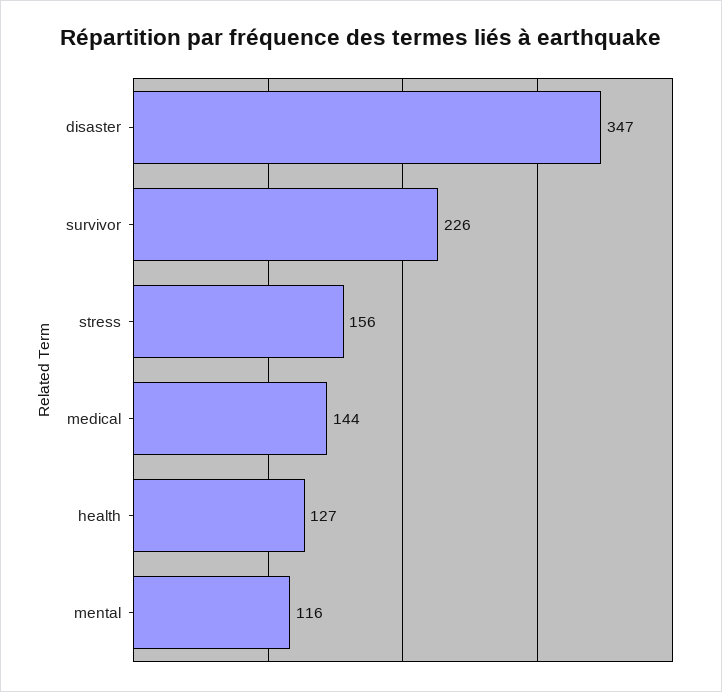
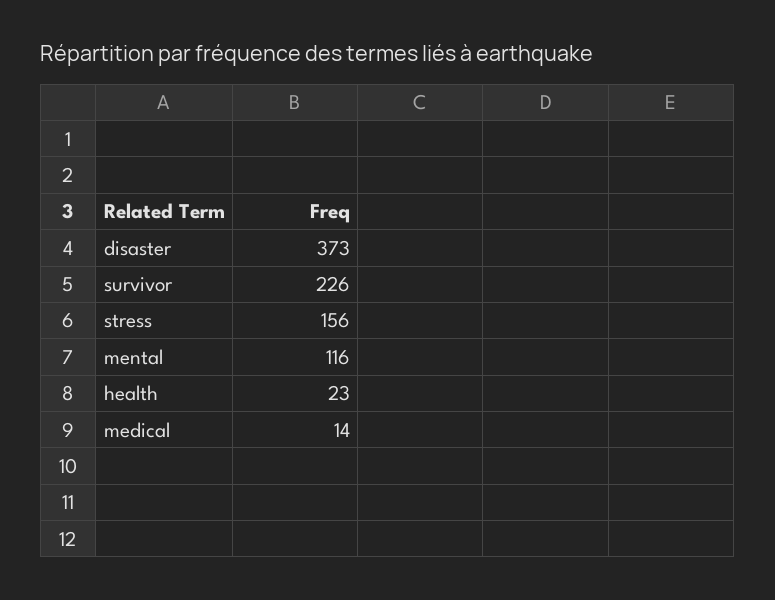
  {
-   "disaster": 347,
+   "disaster": 373,
    "survivor": 226,
    "stress": 156,
-   "medical": 144,
+   "medical": 14,
-   "health": 127,
+   "health": 23,
    "mental": 116
  }

